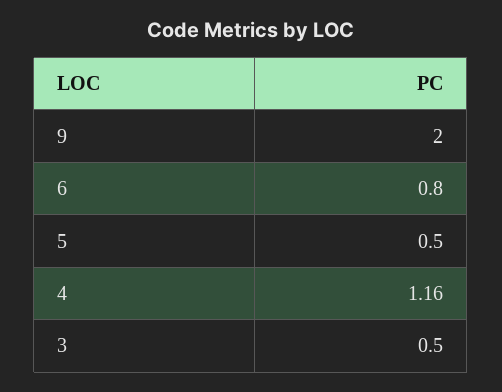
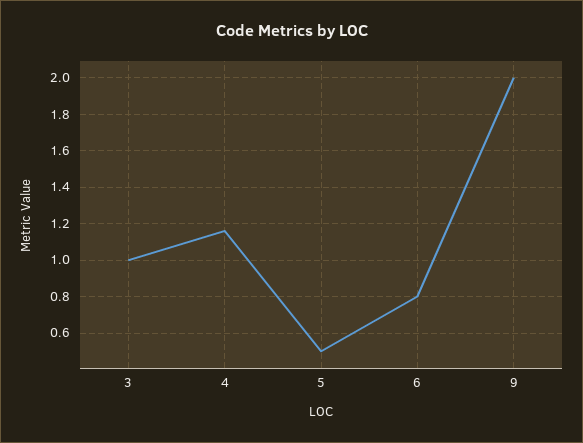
  {
    "9": 2,
    "6": 0.8,
    "5": 0.5,
    "4": 1.16,
-   "3": 0.5
+   "3": 1
  }

